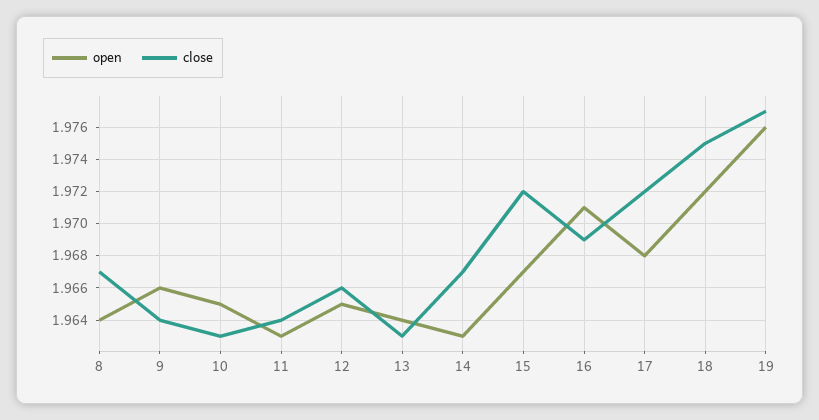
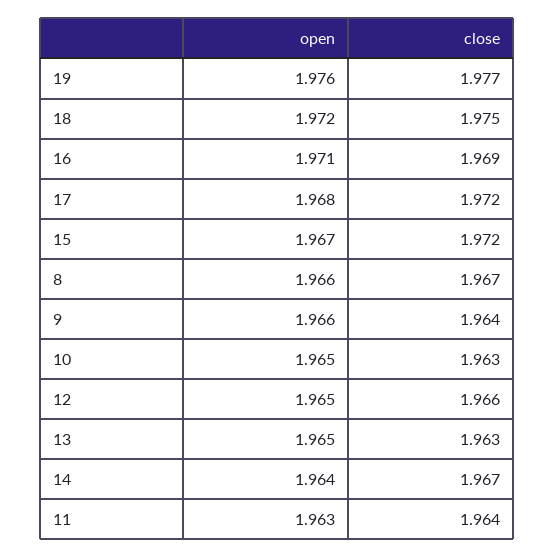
  {
    "open": {
-     "8": 1.964,
+     "8": 1.966,
      "9": 1.966,
      "10": 1.965,
      "11": 1.963,
      "12": 1.965,
-     "13": 1.964,
+     "13": 1.965,
-     "14": 1.963,
+     "14": 1.964,
      "15": 1.967,
      "16": 1.971,
      "17": 1.968,
      "18": 1.972,
      "19": 1.976
    },
    "close": {
      "8": 1.967,
      "9": 1.964,
      "10": 1.963,
      "11": 1.964,
      "12": 1.966,
      "13": 1.963,
      "14": 1.967,
      "15": 1.972,
      "16": 1.969,
      "17": 1.972,
      "18": 1.975,
      "19": 1.977
    }
  }

